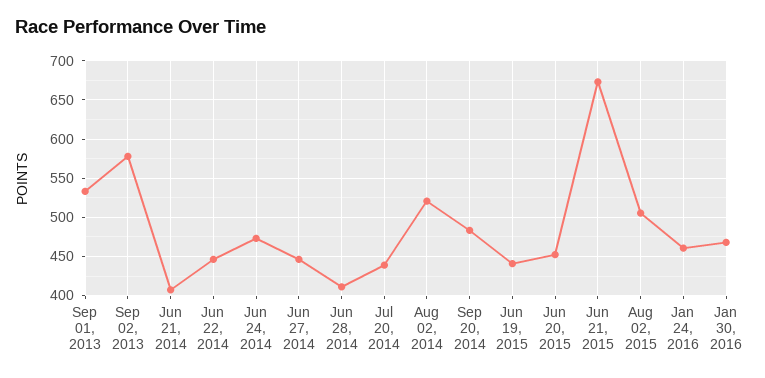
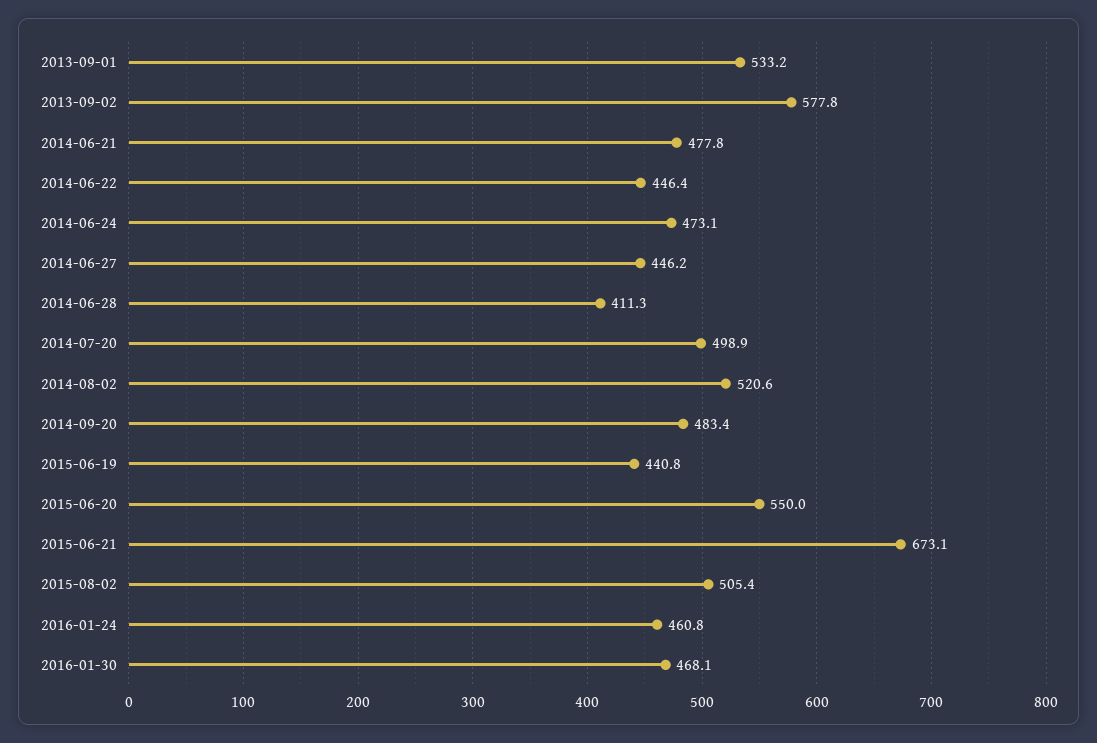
  {
    "Sep 01, 2013": 533.2,
    "Sep 02, 2013": 577.8,
-   "Jun 21, 2014": 410,
+   "Jun 21, 2014": 477.8,
    "Jun 22, 2014": 446.4,
    "Jun 24, 2014": 473.1,
    "Jun 27, 2014": 446.2,
    "Jun 28, 2014": 411.3,
-   "Jul 20, 2014": 440,
+   "Jul 20, 2014": 498.9,
    "Aug 02, 2014": 520.6,
    "Sep 20, 2014": 483.4,
    "Jun 19, 2015": 440.8,
-   "Jun 20, 2015": 450,
+   "Jun 20, 2015": 550,
    "Jun 21, 2015": 673.1,
    "Aug 02, 2015": 505.4,
    "Jan 24, 2016": 460.8,
    "Jan 30, 2016": 468.1
  }

